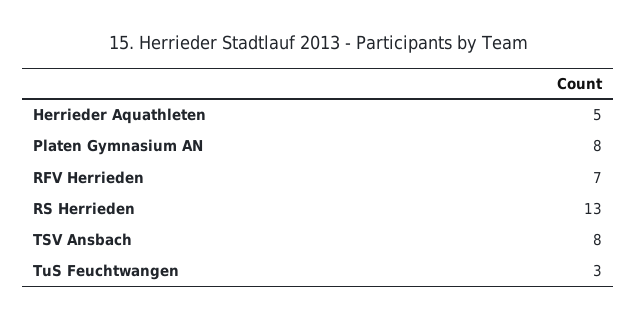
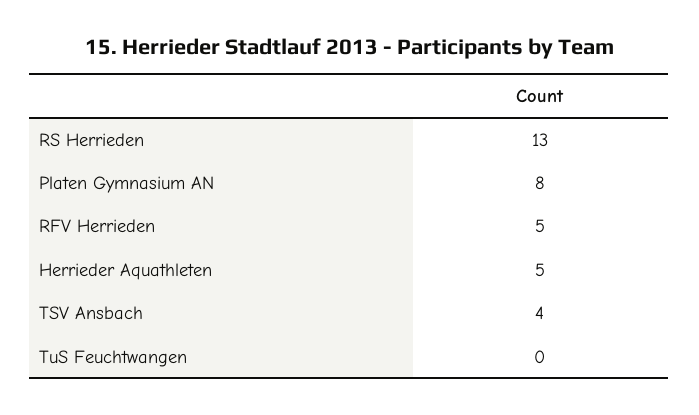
  {
    "Herrieder Aquathleten": 5,
    "Platen Gymnasium AN": 8,
-   "RFV Herrieden": 7,
+   "RFV Herrieden": 5,
    "RS Herrieden": 13,
-   "TSV Ansbach": 8,
+   "TSV Ansbach": 4,
-   "TuS Feuchtwangen": 3
+   "TuS Feuchtwangen": 0
  }

